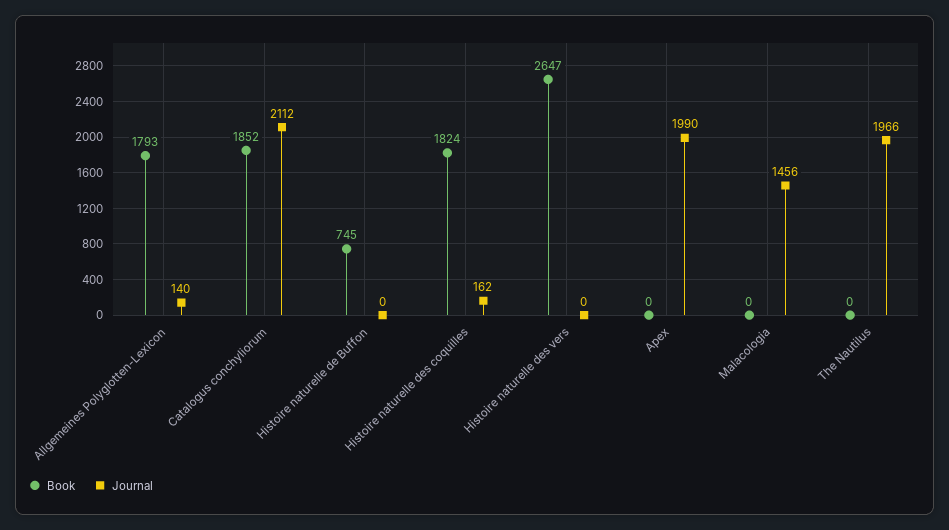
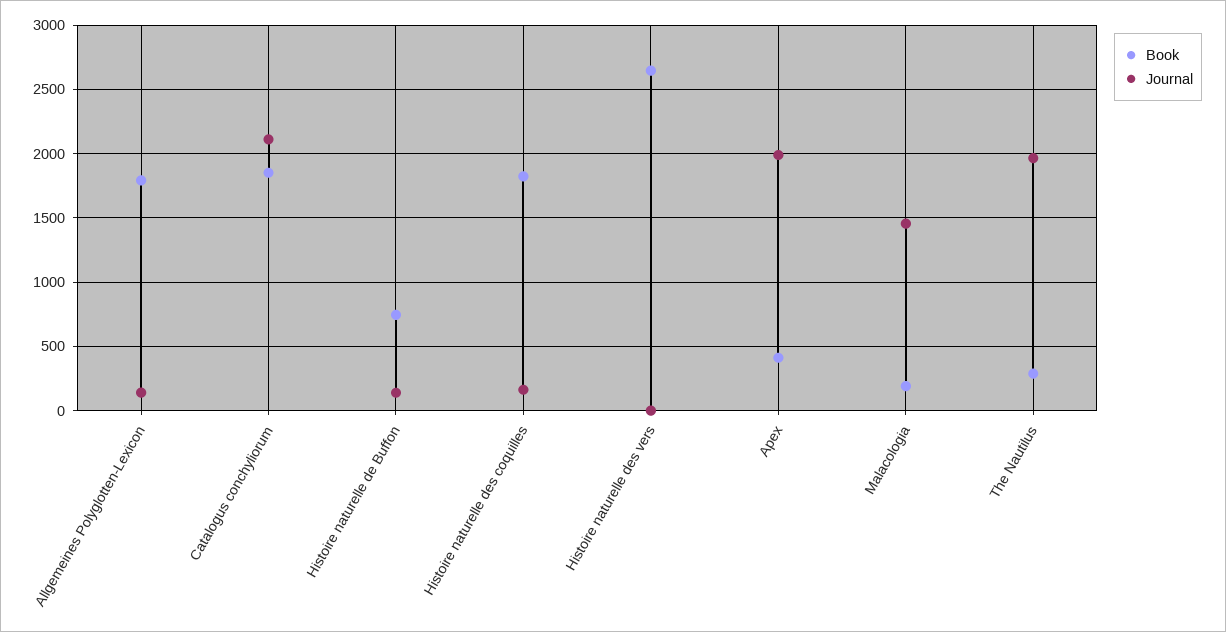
  {
    "Book": {
      "Allgemeines Polyglotten-Lexicon": 1793,
      "Catalogus conchyliorum": 1852,
      "Histoire naturelle de Buffon": 745,
      "Histoire naturelle des coquilles": 1824,
      "Histoire naturelle des vers": 2647,
-     "Apex": 0,
+     "Apex": 400,
-     "Malacologia": 0,
+     "Malacologia": 200,
-     "The Nautilus": 0
+     "The Nautilus": 300
    },
    "Journal": {
      "Allgemeines Polyglotten-Lexicon": 140,
      "Catalogus conchyliorum": 2112,
-     "Histoire naturelle de Buffon": 0,
+     "Histoire naturelle de Buffon": 150,
      "Histoire naturelle des coquilles": 162,
      "Histoire naturelle des vers": 0,
      "Apex": 1990,
      "Malacologia": 1456,
      "The Nautilus": 1966
    }
  }

